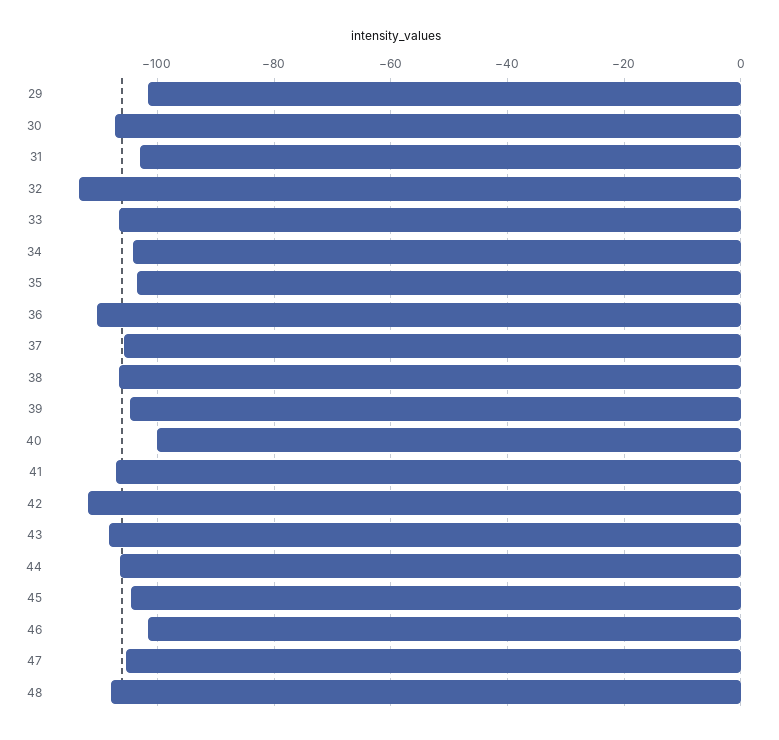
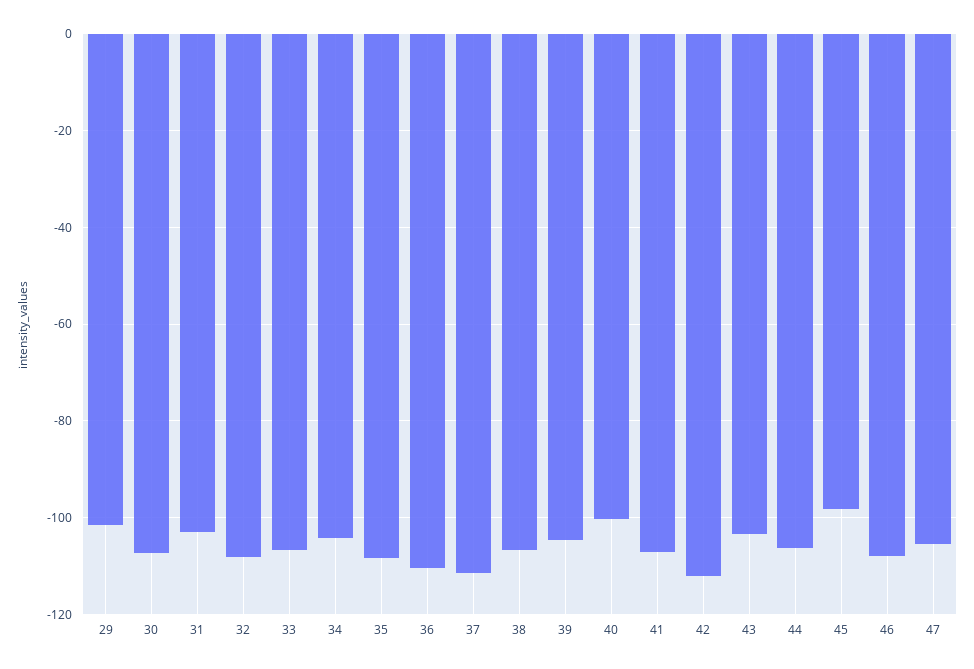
  {
    "29": -102,
    "30": -108,
    "31": -102,
-   "32": -114,
+   "32": -108,
    "33": -106,
    "34": -104,
-   "35": -104,
+   "35": -108,
    "36": -110,
-   "37": -106,
+   "37": -112,
    "38": -106,
    "39": -104,
    "40": -100,
    "41": -108,
    "42": -112,
-   "43": -108,
+   "43": -104,
    "44": -106,
-   "45": -104,
+   "45": -98,
-   "46": -102,
+   "46": -108,
-   "47": -106,
+   "47": -106
-   "48": -108
  }

